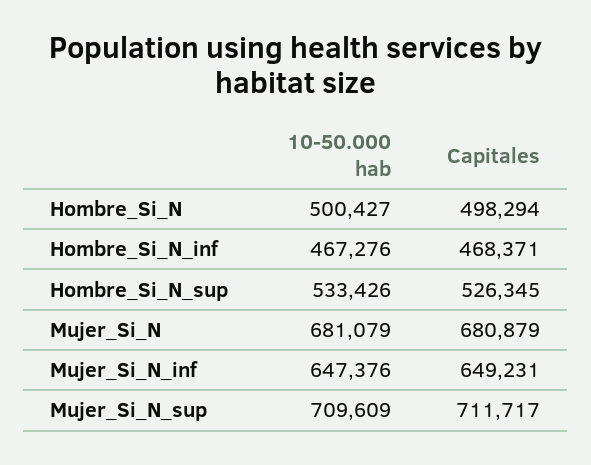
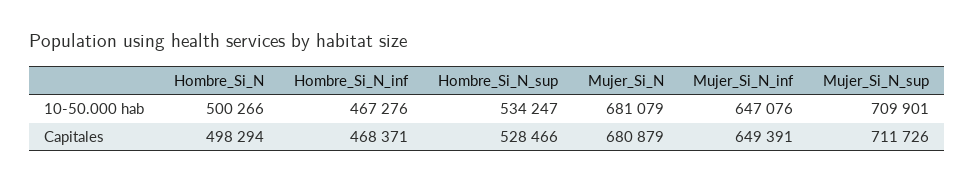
  {
    "10-50.000 hab": {
-     "Hombre_Si_N": 500427,
+     "Hombre_Si_N": 500266,
      "Hombre_Si_N_inf": 467276,
-     "Hombre_Si_N_sup": 533426,
+     "Hombre_Si_N_sup": 534247,
      "Mujer_Si_N": 681079,
-     "Mujer_Si_N_inf": 647376,
+     "Mujer_Si_N_inf": 647076,
-     "Mujer_Si_N_sup": 709609
+     "Mujer_Si_N_sup": 709901
    },
    "Capitales": {
      "Hombre_Si_N": 498294,
      "Hombre_Si_N_inf": 468371,
-     "Hombre_Si_N_sup": 526345,
+     "Hombre_Si_N_sup": 528466,
      "Mujer_Si_N": 680879,
-     "Mujer_Si_N_inf": 649231,
+     "Mujer_Si_N_inf": 649391,
-     "Mujer_Si_N_sup": 711717
+     "Mujer_Si_N_sup": 711726
    }
  }

